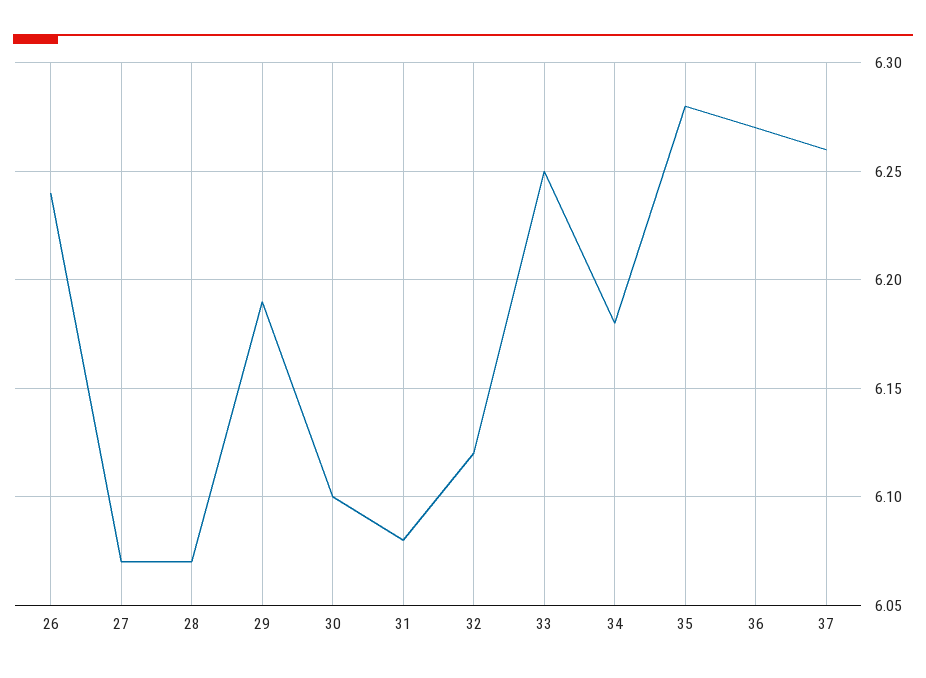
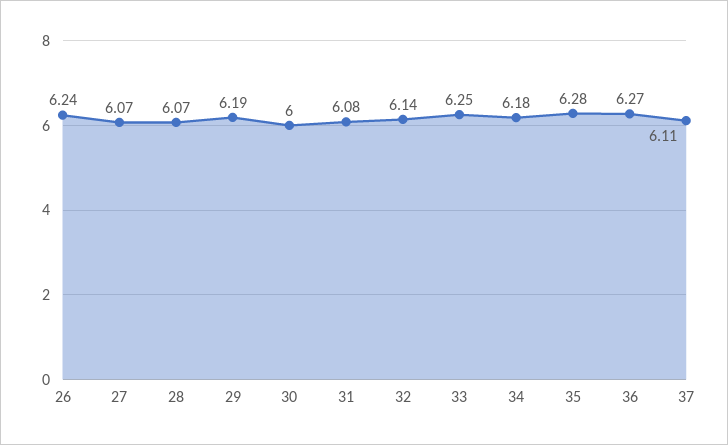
  {
    "26": 6.24,
    "27": 6.07,
    "28": 6.07,
    "29": 6.19,
-   "30": 6.1,
+   "30": 6,
    "31": 6.08,
-   "32": 6.12,
+   "32": 6.14,
    "33": 6.25,
    "34": 6.18,
    "35": 6.28,
    "36": 6.27,
-   "37": 6.26
+   "37": 6.11
  }

